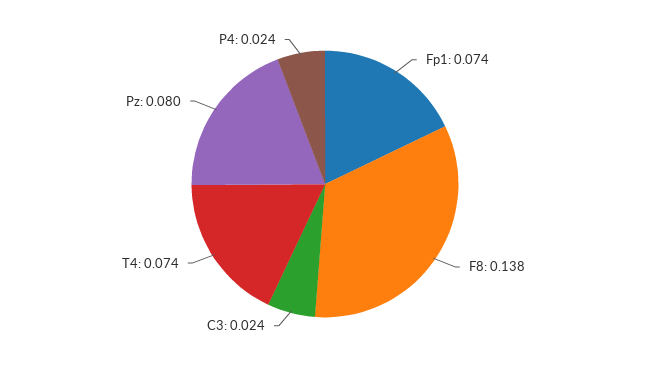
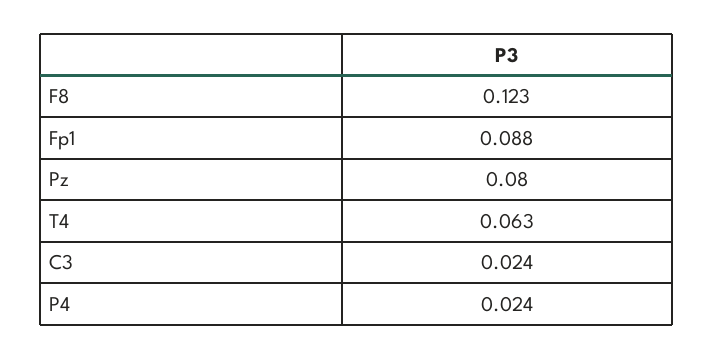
  {
-   "Fp1": 0.074,
+   "Fp1": 0.088,
-   "F8": 0.138,
+   "F8": 0.123,
    "C3": 0.024,
-   "T4": 0.074,
+   "T4": 0.063,
    "Pz": 0.08,
    "P4": 0.024
  }

